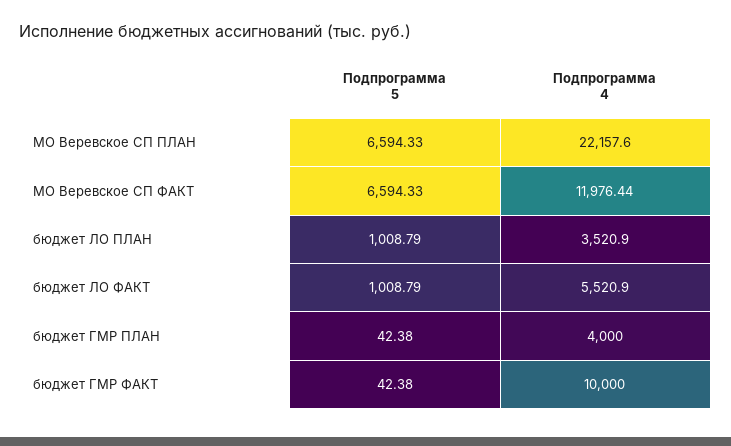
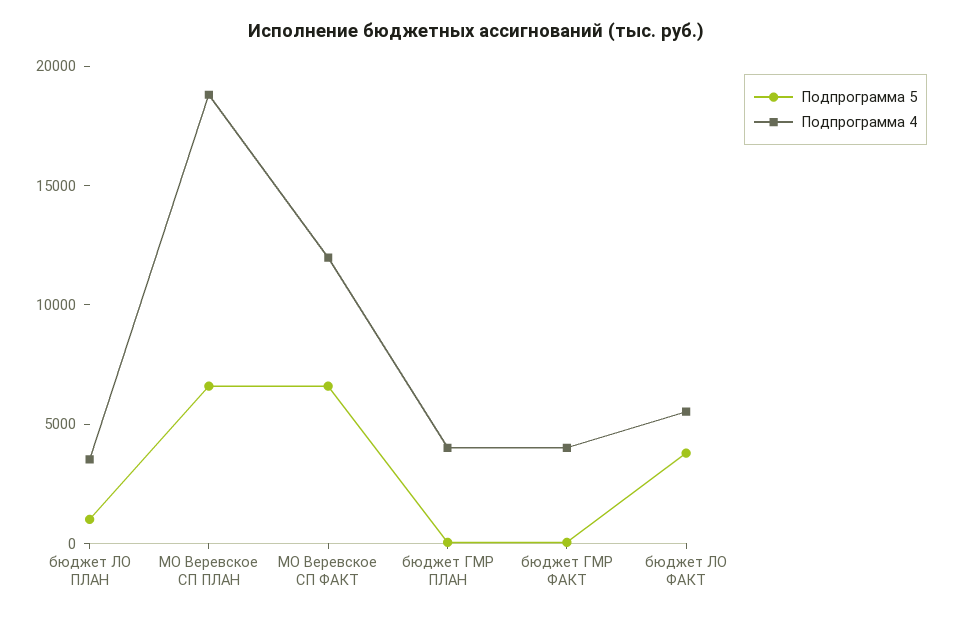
  {
    "Подпрограмма 5": {
      "МО Веревское СП ПЛАН": 6594.33,
      "МО Веревское СП ФАКТ": 6594.33,
      "бюджет ЛО ПЛАН": 1008.79,
-     "бюджет ЛО ФАКТ": 1008.79,
+     "бюджет ЛО ФАКТ": 4000,
      "бюджет ГМР ПЛАН": 42.38,
      "бюджет ГМР ФАКТ": 42.38
    },
    "Подпрограмма 4": {
-     "МО Веревское СП ПЛАН": 22157.6,
+     "МО Веревское СП ПЛАН": 19000,
      "МО Веревское СП ФАКТ": 11976.44,
      "бюджет ЛО ПЛАН": 3520.9,
      "бюджет ЛО ФАКТ": 5520.9,
      "бюджет ГМР ПЛАН": 4000,
-     "бюджет ГМР ФАКТ": 10000
+     "бюджет ГМР ФАКТ": 4000
    }
  }

